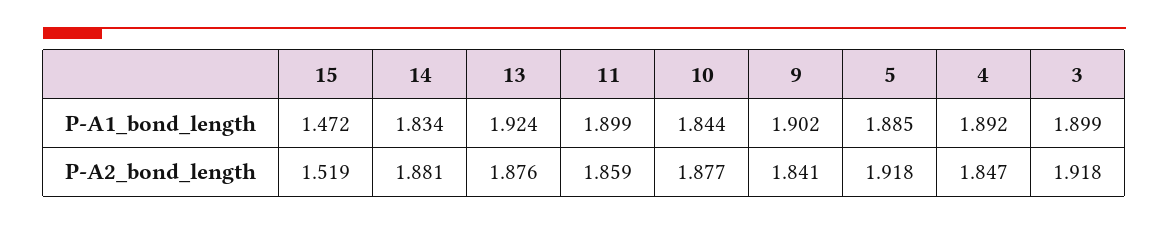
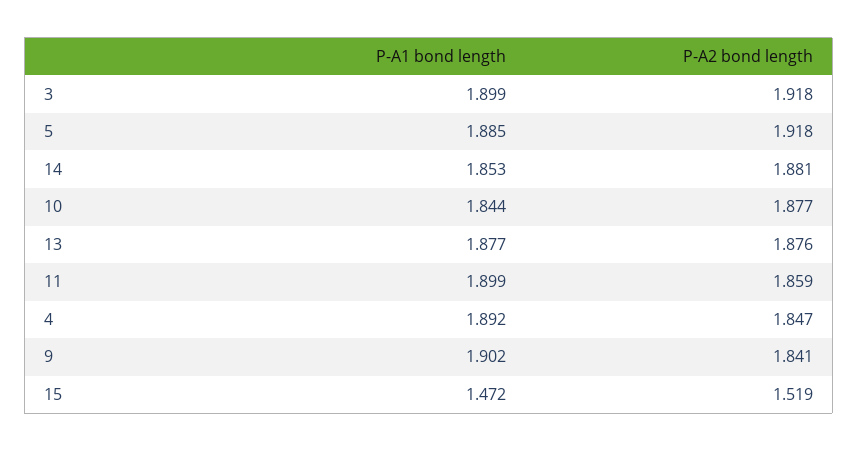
  {
    "15": {
      "P-A1_bond_length": 1.472,
      "P-A2_bond_length": 1.519
    },
    "14": {
-     "P-A1_bond_length": 1.834,
+     "P-A1_bond_length": 1.853,
      "P-A2_bond_length": 1.881
    },
    "13": {
-     "P-A1_bond_length": 1.924,
+     "P-A1_bond_length": 1.877,
      "P-A2_bond_length": 1.876
    },
    "11": {
      "P-A1_bond_length": 1.899,
      "P-A2_bond_length": 1.859
    },
    "10": {
      "P-A1_bond_length": 1.844,
      "P-A2_bond_length": 1.877
    },
    "9": {
      "P-A1_bond_length": 1.902,
      "P-A2_bond_length": 1.841
    },
    "5": {
      "P-A1_bond_length": 1.885,
      "P-A2_bond_length": 1.918
    },
    "4": {
      "P-A1_bond_length": 1.892,
      "P-A2_bond_length": 1.847
    },
    "3": {
      "P-A1_bond_length": 1.899,
      "P-A2_bond_length": 1.918
    }
  }

